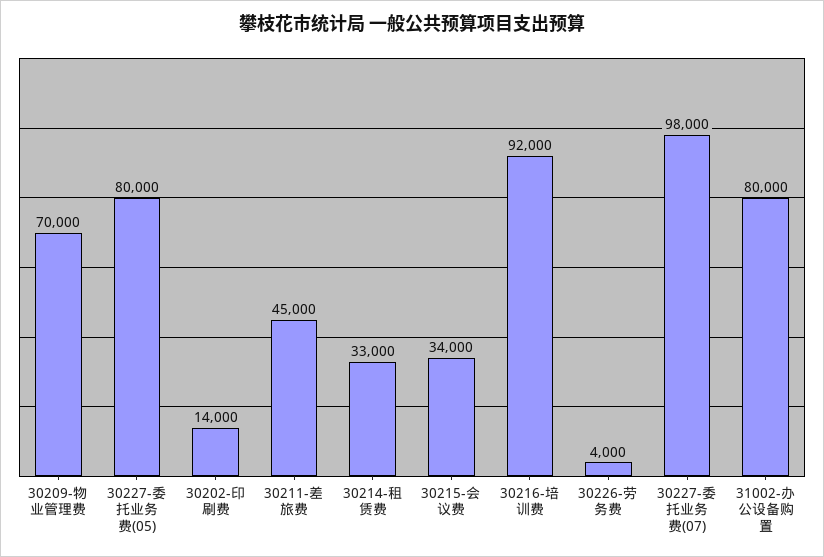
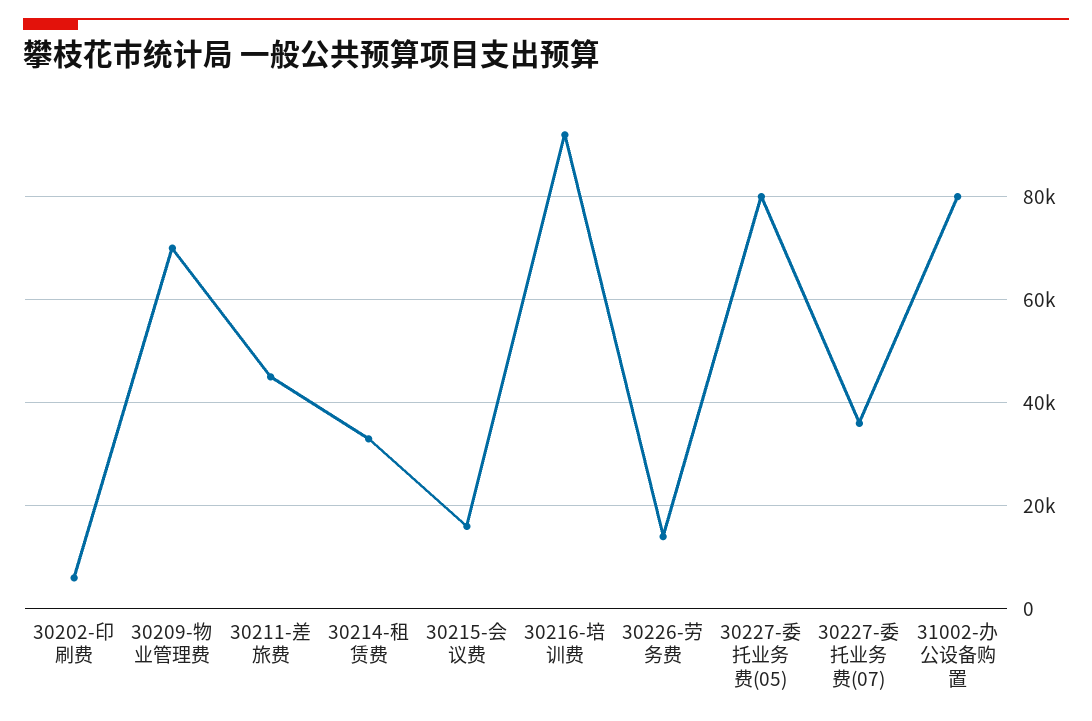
  {
    "30209-物业管理费": 70000,
    "30227-委托业务费(05)": 80000,
-   "30202-印刷费": 14000,
+   "30202-印刷费": 6000,
    "30211-差旅费": 45000,
    "30214-租赁费": 33000,
-   "30215-会议费": 34000,
+   "30215-会议费": 16000,
    "30216-培训费": 92000,
-   "30226-劳务费": 4000,
+   "30226-劳务费": 14000,
-   "30227-委托业务费(07)": 98000,
+   "30227-委托业务费(07)": 36000,
    "31002-办公设备购置": 80000
  }

